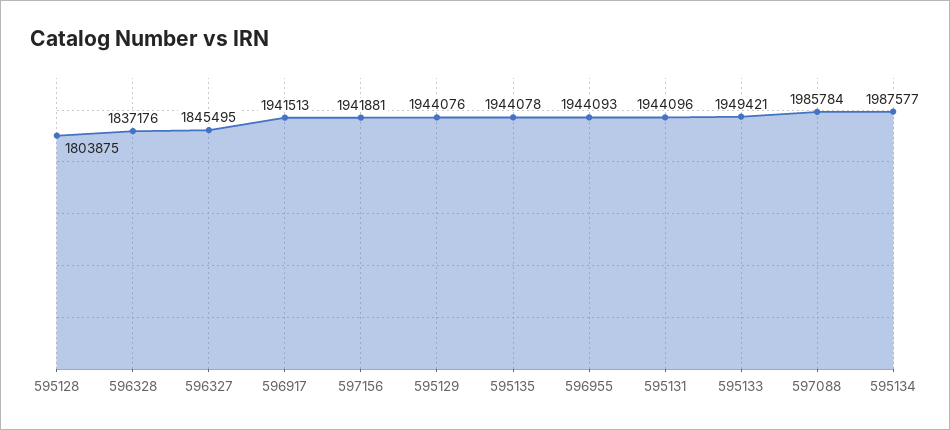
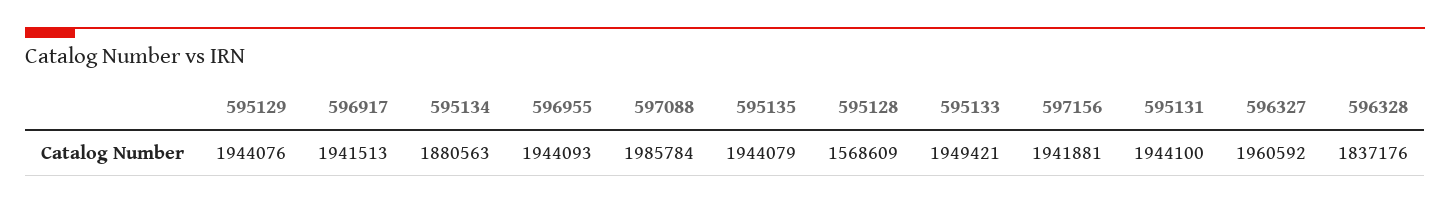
  {
-   "595128": 1803875,
+   "595128": 1568609,
    "596328": 1837176,
-   "596327": 1845495,
+   "596327": 1960592,
    "596917": 1941513,
    "597156": 1941881,
    "595129": 1944076,
-   "595135": 1944078,
+   "595135": 1944079,
    "596955": 1944093,
-   "595131": 1944096,
+   "595131": 1944100,
    "595133": 1949421,
    "597088": 1985784,
-   "595134": 1987577
+   "595134": 1880563
  }

